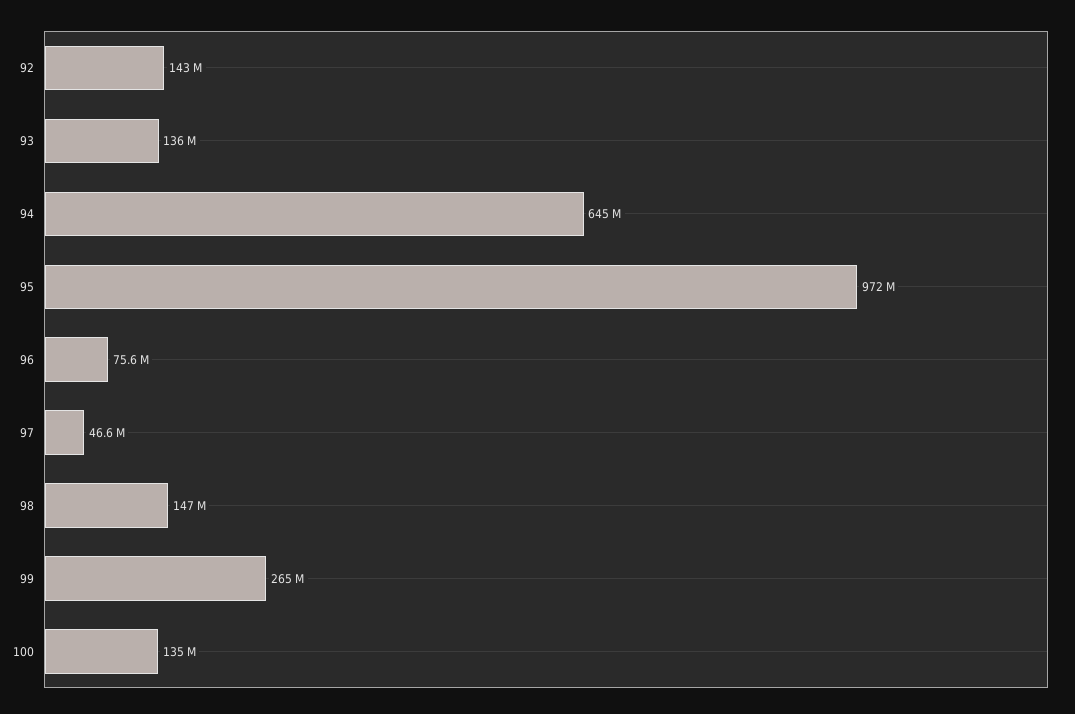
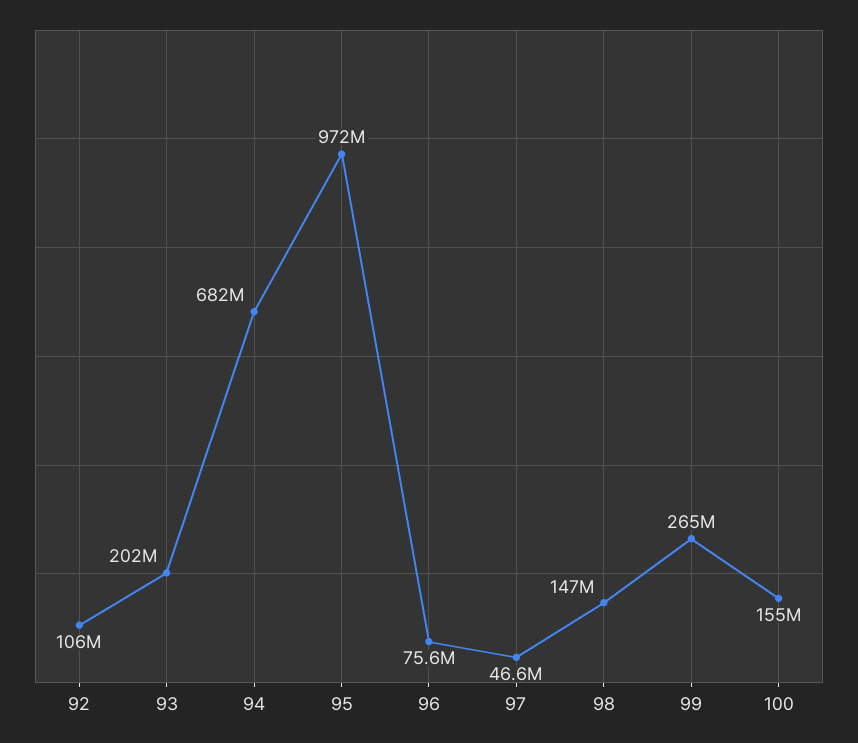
  {
-   "92": 143000000,
+   "92": 106000000,
-   "93": 136000000,
+   "93": 202000000,
-   "94": 645000000,
+   "94": 682000000,
    "95": 972000000,
    "96": 75600000,
    "97": 46600000,
    "98": 147000000,
    "99": 265000000,
-   "100": 135000000
+   "100": 155000000
  }

